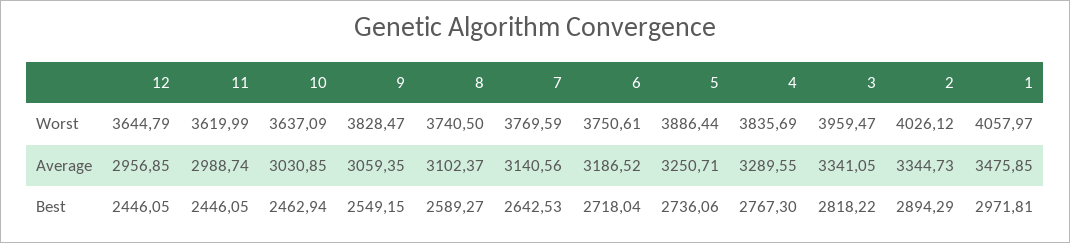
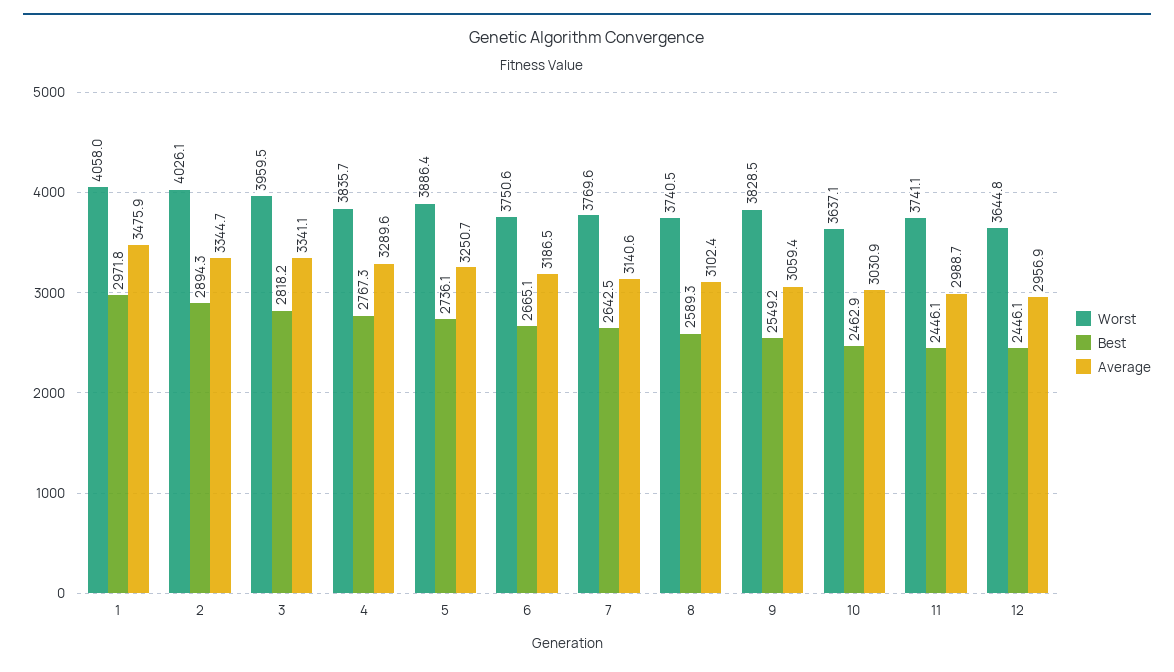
  {
    "Worst": {
      "12": 3644.79,
-     "11": 3619.99,
+     "11": 3741.1,
      "10": 3637.09,
      "9": 3828.47,
      "8": 3740.5,
      "7": 3769.59,
      "6": 3750.61,
      "5": 3886.44,
      "4": 3835.69,
      "3": 3959.47,
      "2": 4026.12,
      "1": 4057.97
    },
    "Average": {
      "12": 2956.85,
      "11": 2988.74,
      "10": 3030.85,
      "9": 3059.35,
      "8": 3102.37,
      "7": 3140.56,
      "6": 3186.52,
      "5": 3250.71,
      "4": 3289.55,
      "3": 3341.05,
      "2": 3344.73,
      "1": 3475.85
    },
    "Best": {
      "12": 2446.05,
      "11": 2446.05,
      "10": 2462.94,
      "9": 2549.15,
      "8": 2589.27,
      "7": 2642.53,
-     "6": 2718.04,
+     "6": 2665.1,
      "5": 2736.06,
      "4": 2767.3,
      "3": 2818.22,
      "2": 2894.29,
      "1": 2971.81
    }
  }

